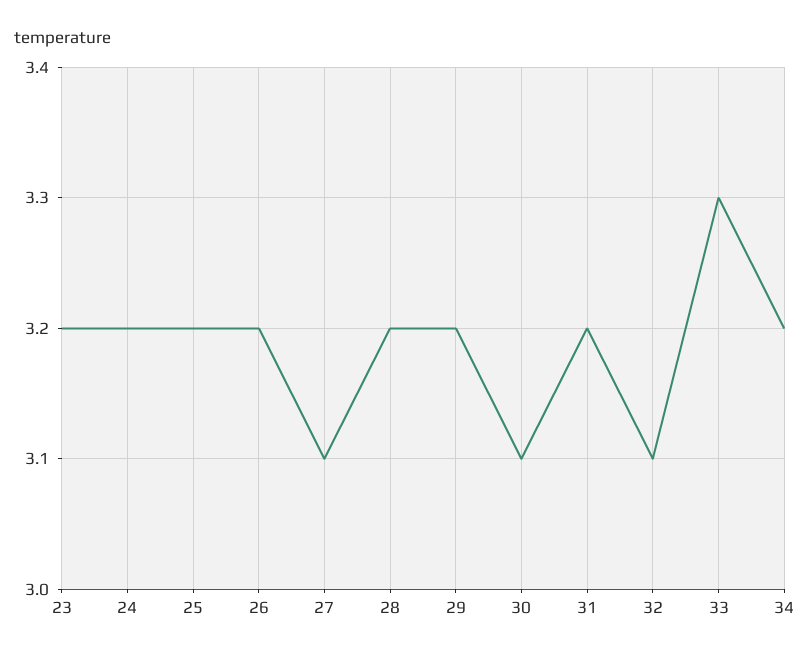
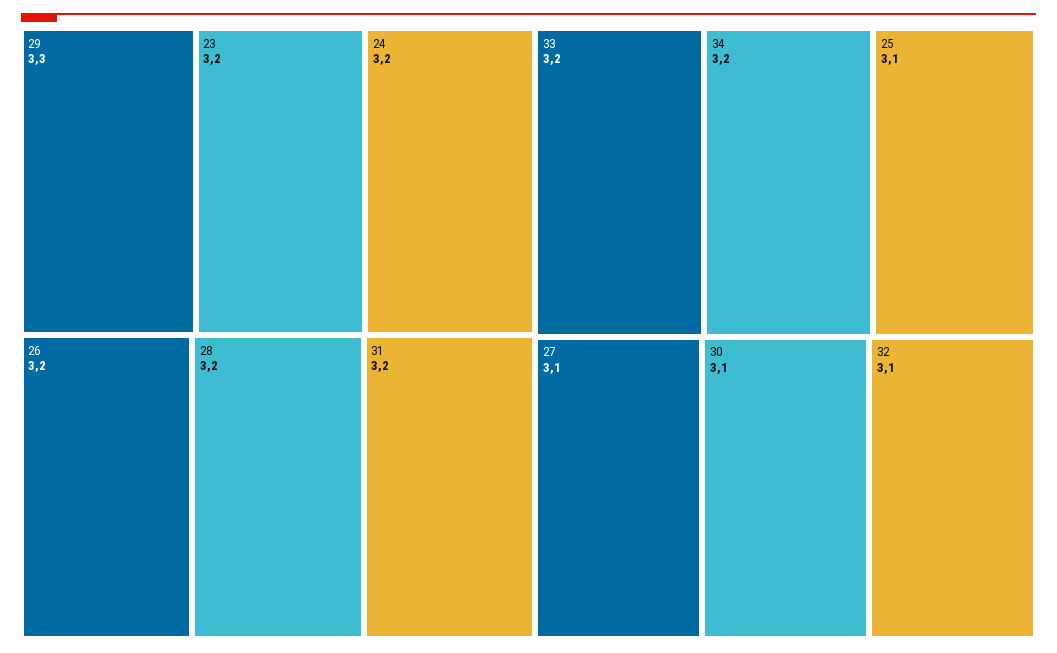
  {
    "23": 3.2,
    "24": 3.2,
-   "25": 3.2,
+   "25": 3.1,
    "26": 3.2,
    "27": 3.1,
    "28": 3.2,
-   "29": 3.2,
+   "29": 3.3,
    "30": 3.1,
    "31": 3.2,
    "32": 3.1,
-   "33": 3.3,
+   "33": 3.2,
    "34": 3.2
  }

